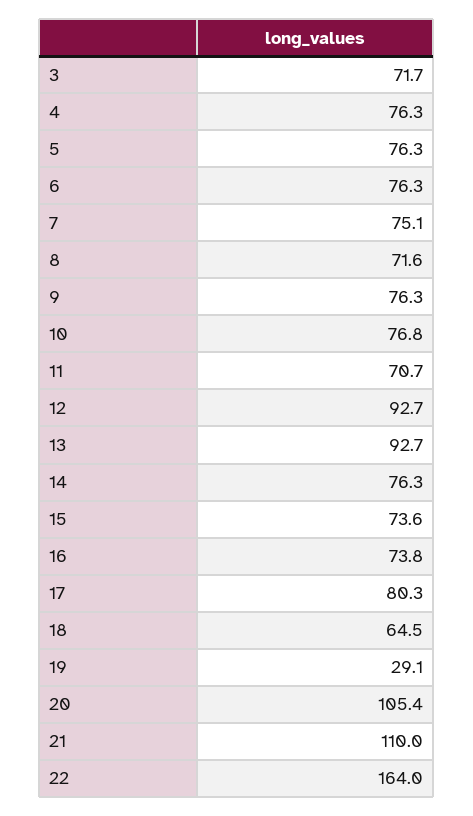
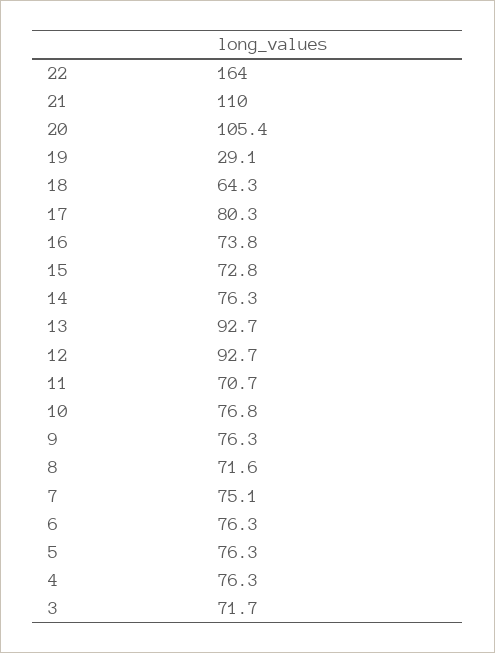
  {
    "3": 71.7,
    "4": 76.3,
    "5": 76.3,
    "6": 76.3,
    "7": 75.1,
    "8": 71.6,
    "9": 76.3,
    "10": 76.8,
    "11": 70.7,
    "12": 92.7,
    "13": 92.7,
    "14": 76.3,
-   "15": 73.6,
+   "15": 72.8,
    "16": 73.8,
    "17": 80.3,
-   "18": 64.5,
+   "18": 64.3,
    "19": 29.1,
    "20": 105.4,
    "21": 110,
    "22": 164
  }

